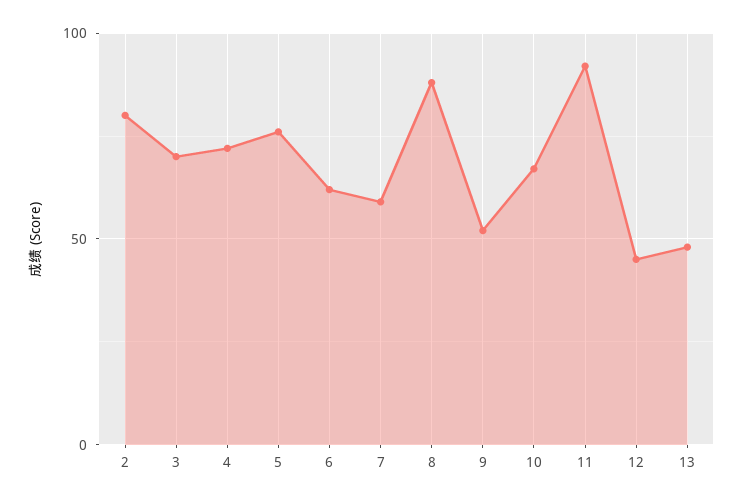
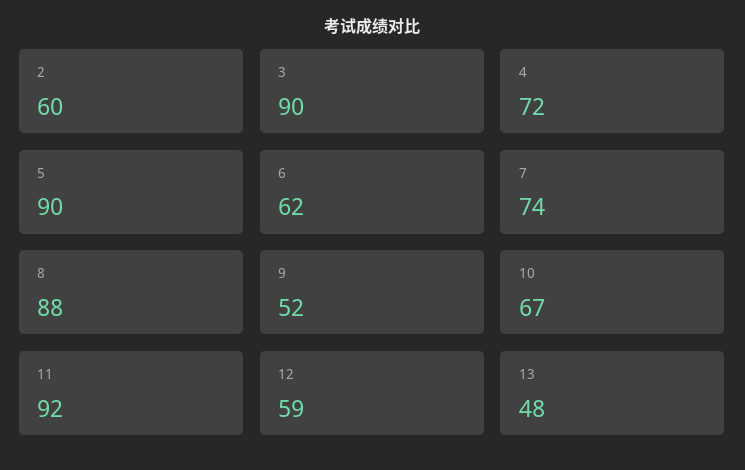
  {
-   "2": 80,
+   "2": 60,
-   "3": 70,
+   "3": 90,
    "4": 72,
-   "5": 75,
+   "5": 90,
    "6": 62,
-   "7": 60,
+   "7": 74,
    "8": 88,
    "9": 52,
    "10": 67,
    "11": 92,
-   "12": 45,
+   "12": 59,
    "13": 48
  }

